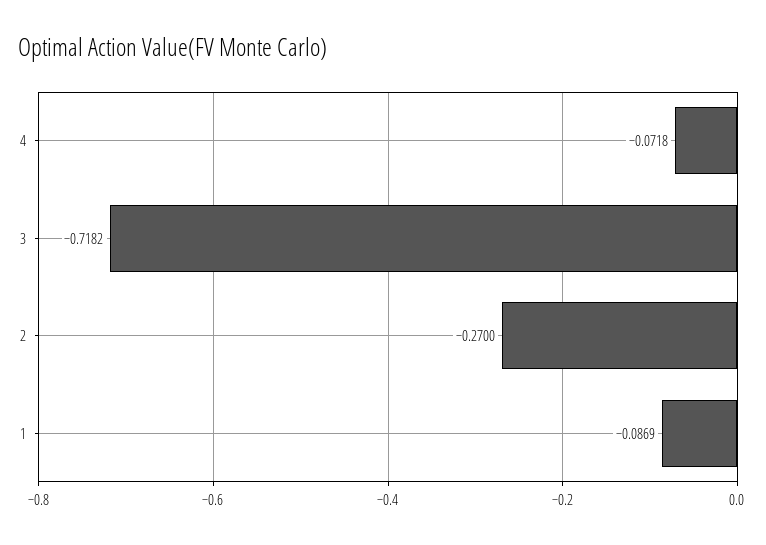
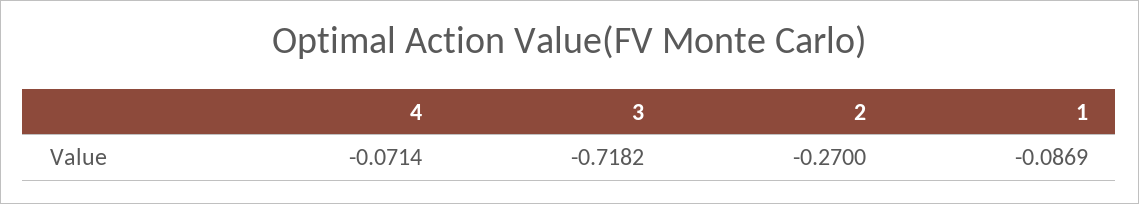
  {
-   "4": -0.0718,
+   "4": -0.0714,
    "3": -0.7182,
    "2": -0.27,
    "1": -0.0869
  }

